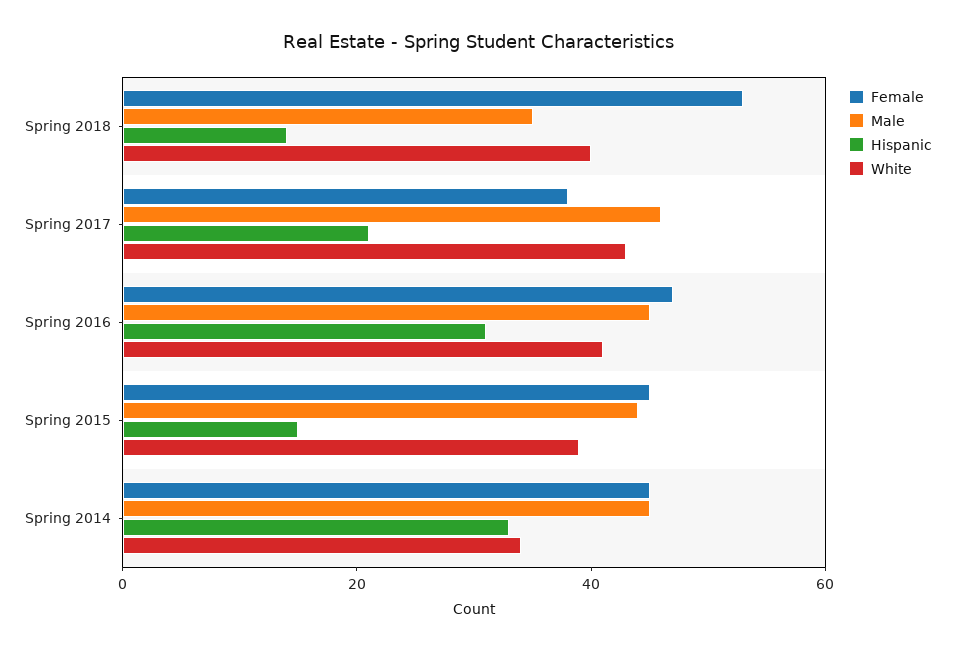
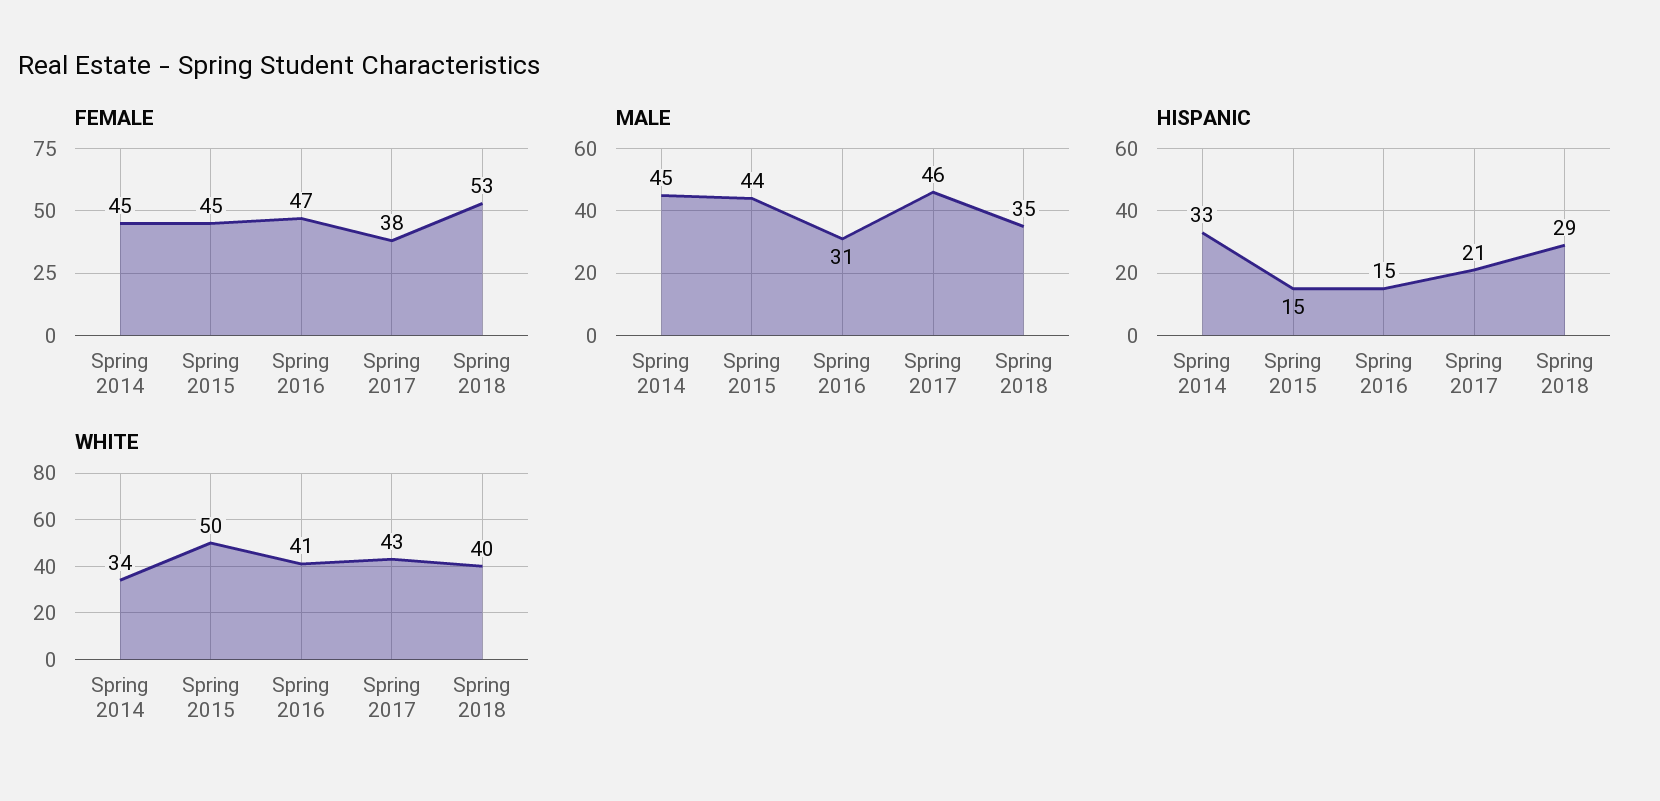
  {
    "Female": {
      "Spring 2018": 53,
      "Spring 2017": 38,
      "Spring 2016": 47,
      "Spring 2015": 45,
      "Spring 2014": 45
    },
    "Male": {
      "Spring 2018": 35,
      "Spring 2017": 46,
-     "Spring 2016": 45,
+     "Spring 2016": 31,
      "Spring 2015": 44,
      "Spring 2014": 45
    },
    "Hispanic": {
-     "Spring 2018": 15,
+     "Spring 2018": 29,
      "Spring 2017": 21,
-     "Spring 2016": 30,
+     "Spring 2016": 15,
      "Spring 2015": 15,
      "Spring 2014": 33
    },
    "White": {
      "Spring 2018": 40,
      "Spring 2017": 43,
      "Spring 2016": 41,
-     "Spring 2015": 40,
+     "Spring 2015": 50,
      "Spring 2014": 34
    }
  }

